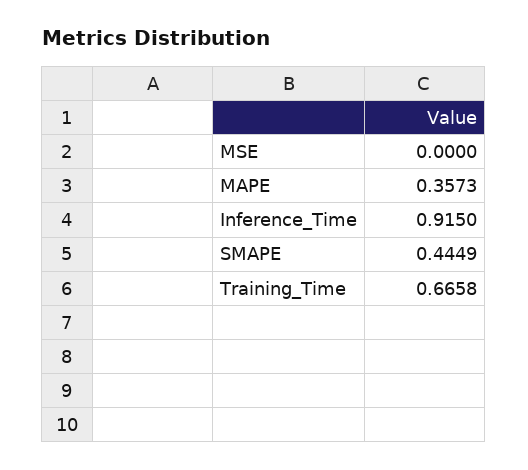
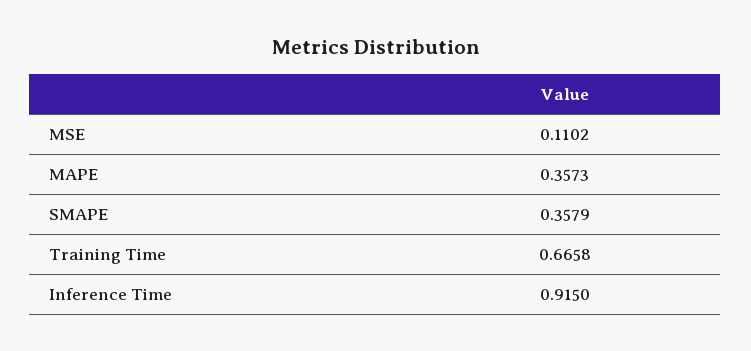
  {
-   "MSE": 0,
+   "MSE": 0.1102,
    "MAPE": 0.3573,
    "Inference_Time": 0.915,
-   "SMAPE": 0.4449,
+   "SMAPE": 0.3579,
    "Training_Time": 0.6658
  }

